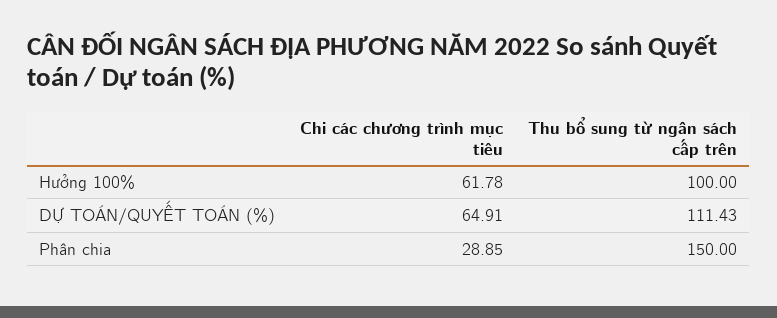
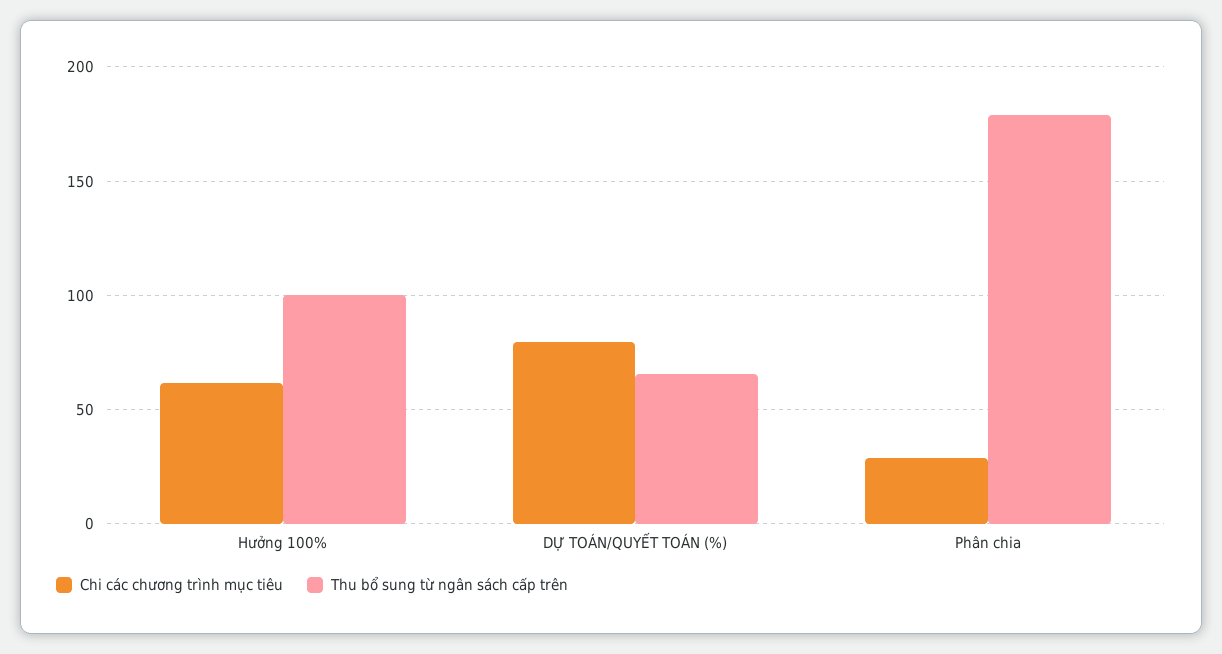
  {
    "Chi các chương trình mục tiêu": {
      "Hưởng 100%": 61.78,
-     "DỰ TOÁN/QUYẾT TOÁN (%)": 64.91,
+     "DỰ TOÁN/QUYẾT TOÁN (%)": 80,
      "Phân chia": 28.85
    },
    "Thu bổ sung từ ngân sách cấp trên": {
      "Hưởng 100%": 100,
-     "DỰ TOÁN/QUYẾT TOÁN (%)": 111.43,
+     "DỰ TOÁN/QUYẾT TOÁN (%)": 65,
-     "Phân chia": 150
+     "Phân chia": 180
    }
  }

